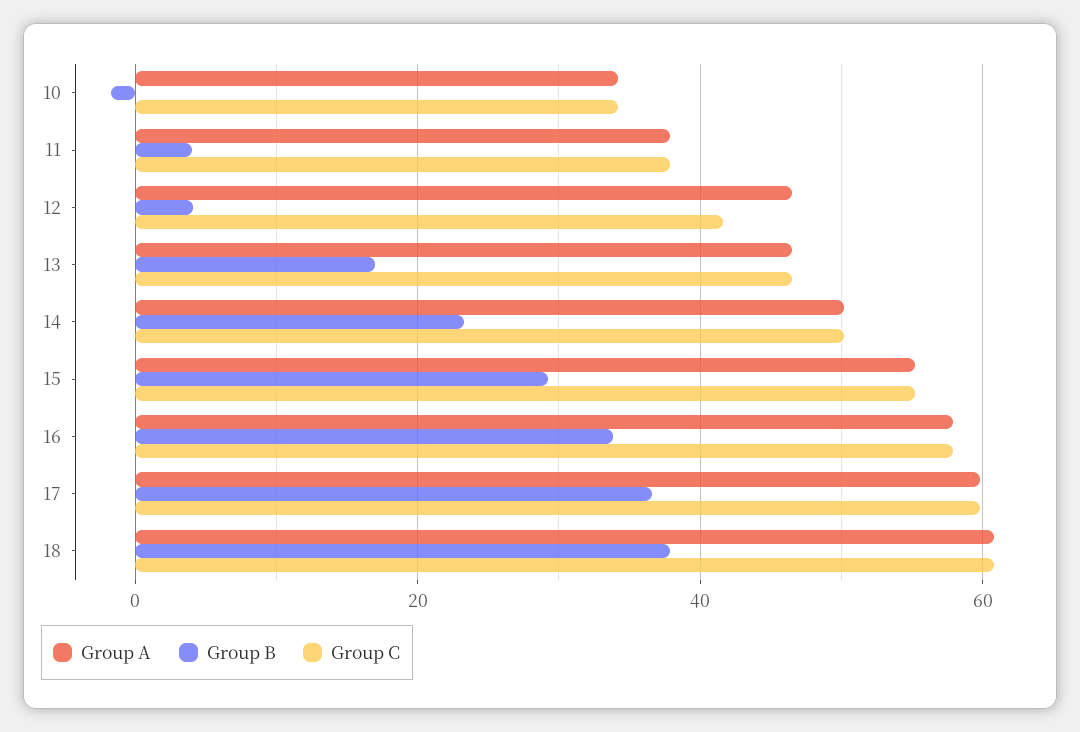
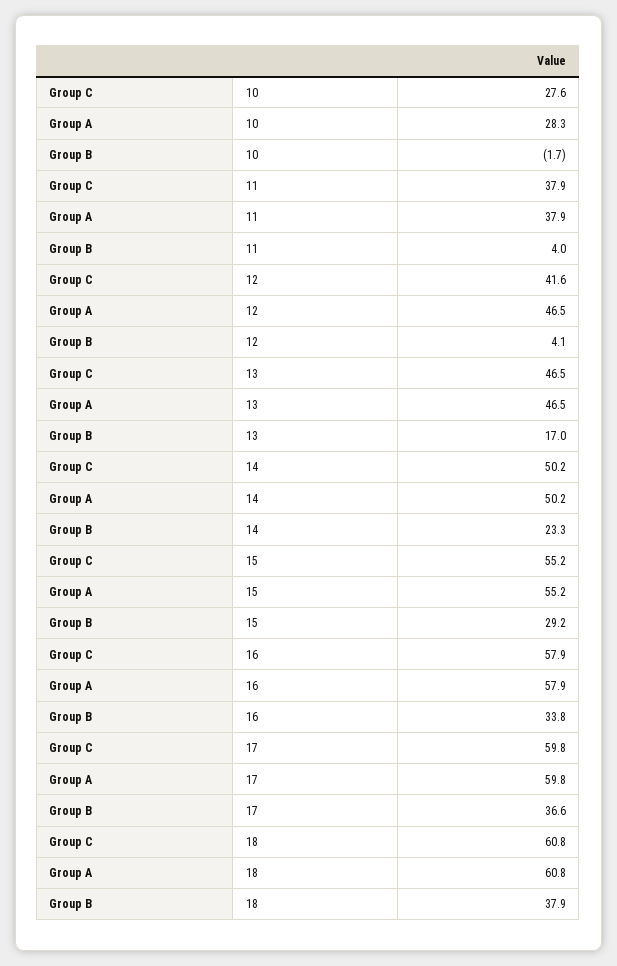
  {
    "Group A": {
-     "10": 34,
+     "10": 28.3,
      "11": 37.9,
      "12": 46.5,
      "13": 46.5,
      "14": 50.2,
      "15": 55.2,
      "16": 57.9,
      "17": 59.8,
      "18": 60.8
    },
    "Group B": {
      "10": -1.7,
      "11": 4,
      "12": 4.1,
      "13": 17,
      "14": 23.3,
      "15": 29.2,
      "16": 33.8,
      "17": 36.6,
      "18": 37.9
    },
    "Group C": {
-     "10": 34,
+     "10": 27.6,
      "11": 37.9,
      "12": 41.6,
      "13": 46.5,
      "14": 50.2,
      "15": 55.2,
      "16": 57.9,
      "17": 59.8,
      "18": 60.8
    }
  }

